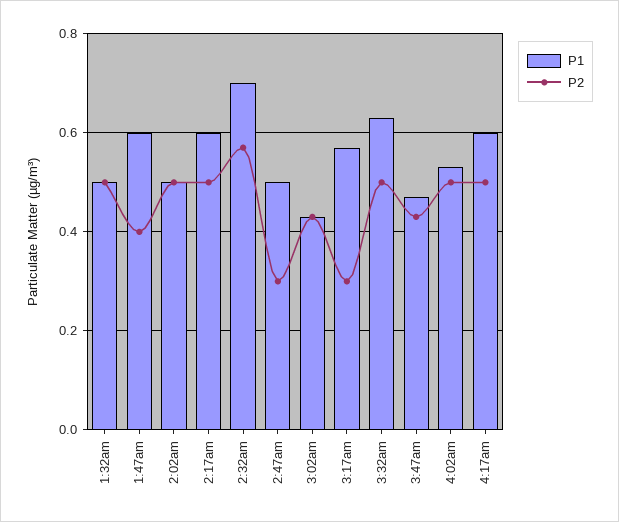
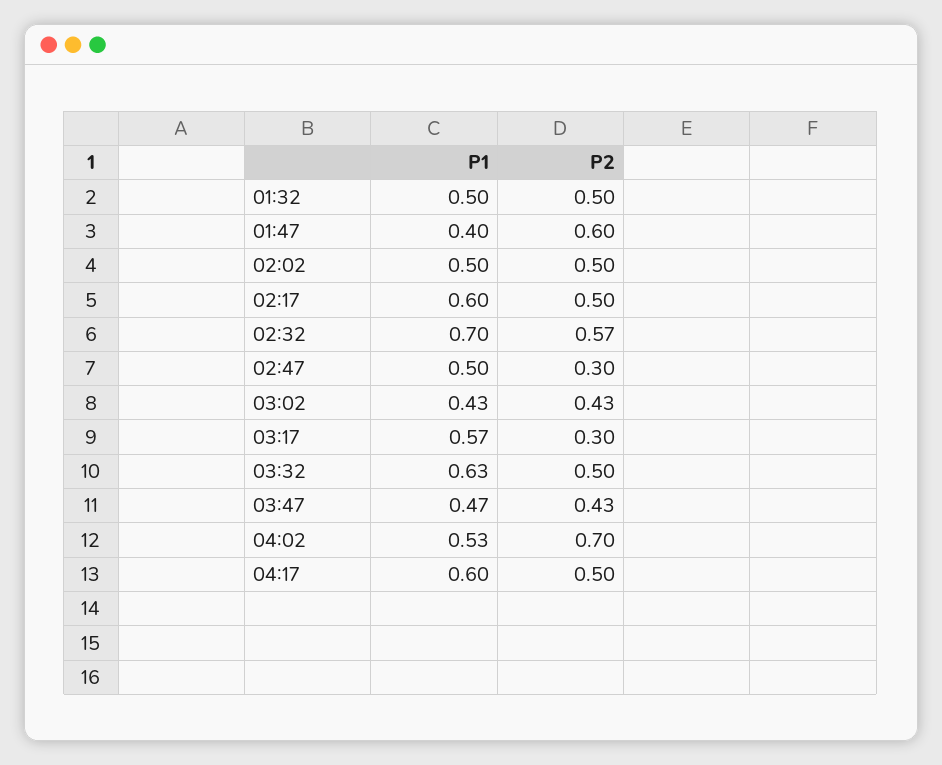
  {
    "P1": {
      "1:32am": 0.5,
-     "1:47am": 0.6,
+     "1:47am": 0.4,
      "2:02am": 0.5,
      "2:17am": 0.6,
      "2:32am": 0.7,
      "2:47am": 0.5,
      "3:02am": 0.43,
      "3:17am": 0.57,
      "3:32am": 0.63,
      "3:47am": 0.47,
      "4:02am": 0.53,
      "4:17am": 0.6
    },
    "P2": {
      "1:32am": 0.5,
-     "1:47am": 0.4,
+     "1:47am": 0.6,
      "2:02am": 0.5,
      "2:17am": 0.5,
      "2:32am": 0.57,
      "2:47am": 0.3,
      "3:02am": 0.43,
      "3:17am": 0.3,
      "3:32am": 0.5,
      "3:47am": 0.43,
-     "4:02am": 0.5,
+     "4:02am": 0.7,
      "4:17am": 0.5
    }
  }

